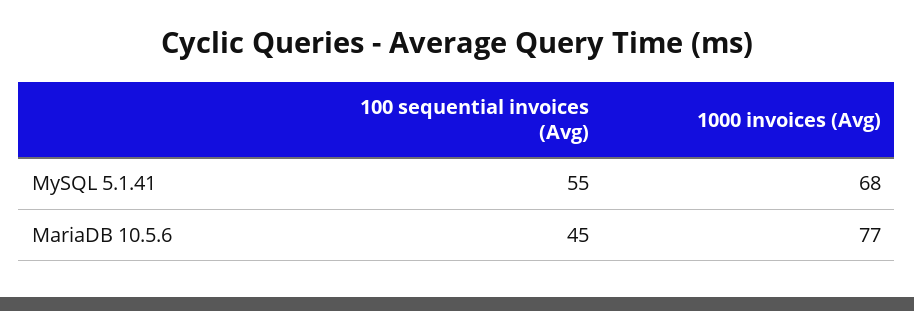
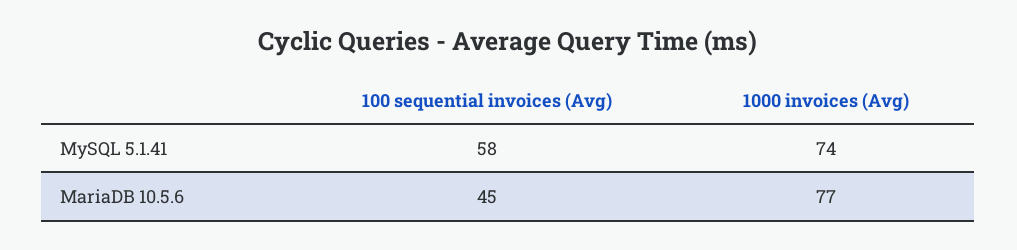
  {
    "100 sequential invoices (Avg)": {
-     "MySQL 5.1.41": 55,
+     "MySQL 5.1.41": 58,
      "MariaDB 10.5.6": 45
    },
    "1000 invoices (Avg)": {
-     "MySQL 5.1.41": 68,
+     "MySQL 5.1.41": 74,
      "MariaDB 10.5.6": 77
    }
  }

